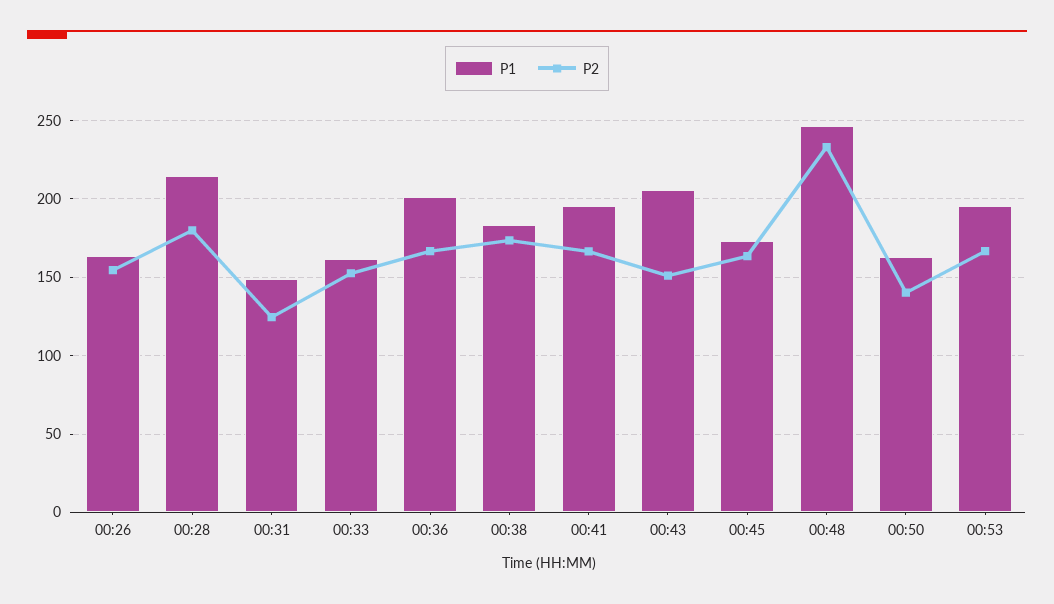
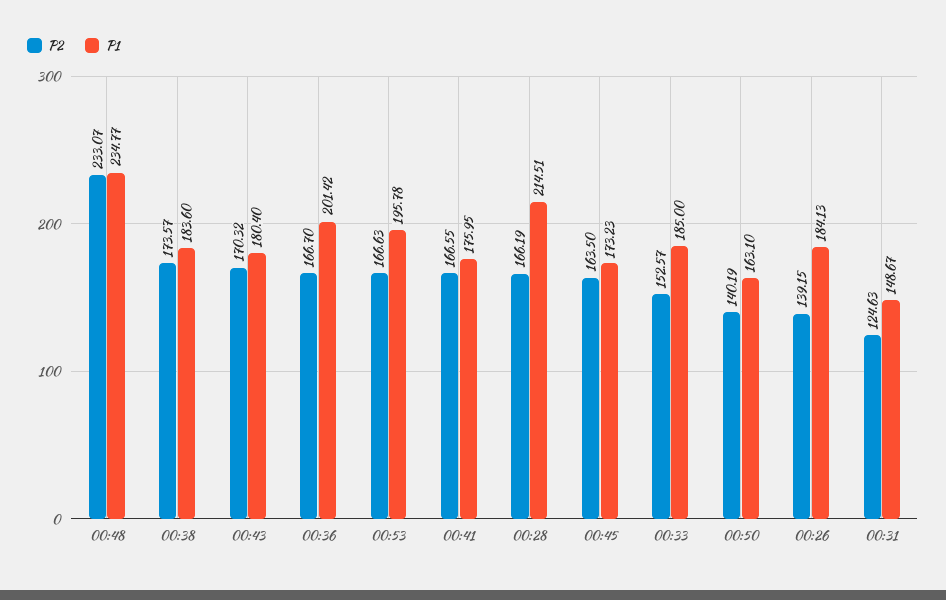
  {
    "P1": {
-     "00:26": 165,
+     "00:26": 184.13,
      "00:28": 214.51,
      "00:31": 148.67,
-     "00:33": 160,
+     "00:33": 185,
      "00:36": 201.42,
      "00:38": 183.6,
-     "00:41": 195,
+     "00:41": 175.95,
-     "00:43": 205,
+     "00:43": 180.4,
      "00:45": 173.23,
-     "00:48": 245,
+     "00:48": 234.77,
      "00:50": 163.1,
      "00:53": 195.78
    },
    "P2": {
-     "00:26": 155,
+     "00:26": 139.15,
-     "00:28": 180,
+     "00:28": 166.19,
      "00:31": 124.63,
      "00:33": 152.57,
      "00:36": 166.7,
      "00:38": 173.57,
      "00:41": 166.55,
-     "00:43": 150,
+     "00:43": 170.32,
      "00:45": 163.5,
      "00:48": 233.07,
      "00:50": 140.19,
      "00:53": 166.63
    }
  }

